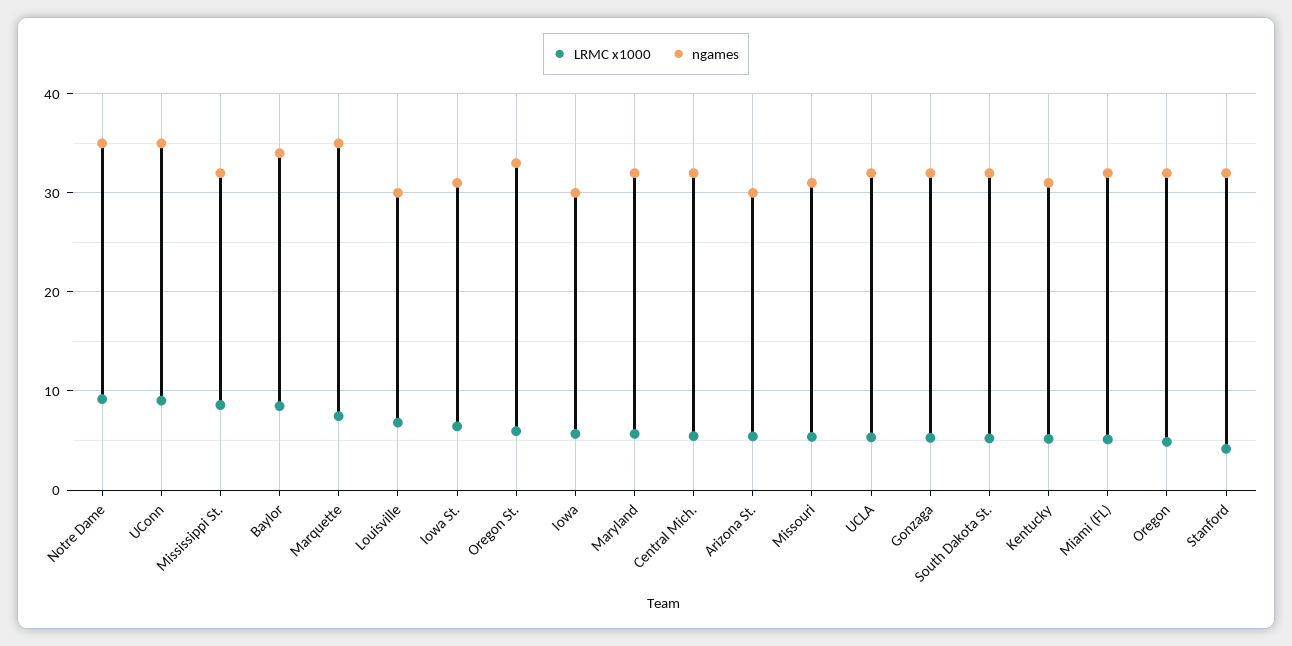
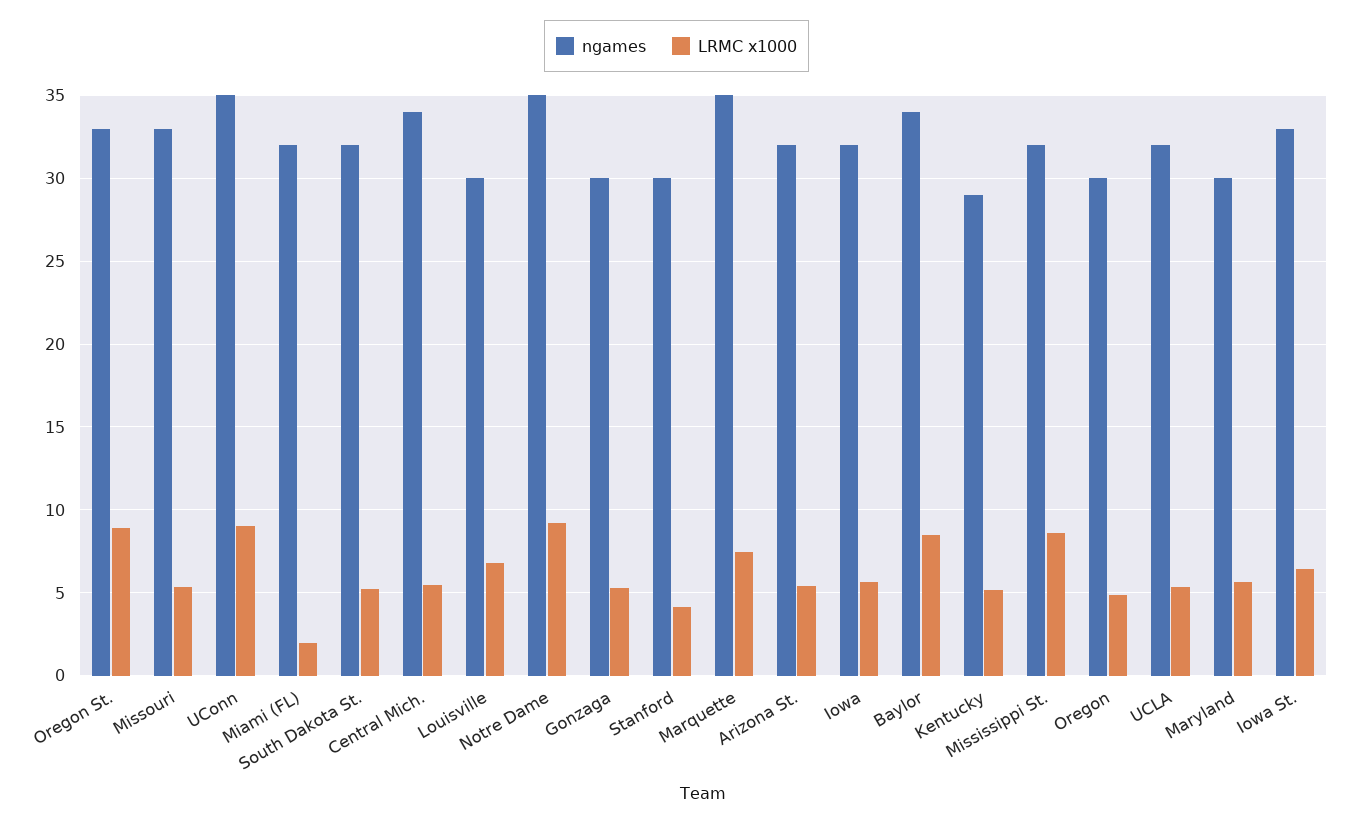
  {
    "LRMC x1000": {
      "Notre Dame": 9,
      "UConn": 9,
      "Mississippi St.": 8.5,
      "Baylor": 8.5,
      "Marquette": 7.5,
      "Louisville": 7,
      "Iowa St.": 6.5,
-     "Oregon St.": 6,
+     "Oregon St.": 9,
      "Iowa": 5.5,
      "Maryland": 5.5,
      "Central Mich.": 5.5,
      "Arizona St.": 5.5,
      "Missouri": 5.5,
      "UCLA": 5.5,
      "Gonzaga": 5.5,
      "South Dakota St.": 5,
      "Kentucky": 5,
-     "Miami (FL)": 5,
+     "Miami (FL)": 2,
      "Oregon": 5,
      "Stanford": 4
    },
    "ngames": {
      "Notre Dame": 35,
      "UConn": 35,
      "Mississippi St.": 32,
      "Baylor": 34,
      "Marquette": 35,
      "Louisville": 30,
-     "Iowa St.": 31,
+     "Iowa St.": 33,
      "Oregon St.": 33,
-     "Iowa": 30,
+     "Iowa": 32,
-     "Maryland": 32,
+     "Maryland": 30,
-     "Central Mich.": 32,
+     "Central Mich.": 34,
-     "Arizona St.": 30,
+     "Arizona St.": 32,
-     "Missouri": 31,
+     "Missouri": 33,
      "UCLA": 32,
-     "Gonzaga": 32,
+     "Gonzaga": 30,
      "South Dakota St.": 32,
-     "Kentucky": 31,
+     "Kentucky": 29,
      "Miami (FL)": 32,
-     "Oregon": 32,
+     "Oregon": 30,
-     "Stanford": 32
+     "Stanford": 30
    }
  }

